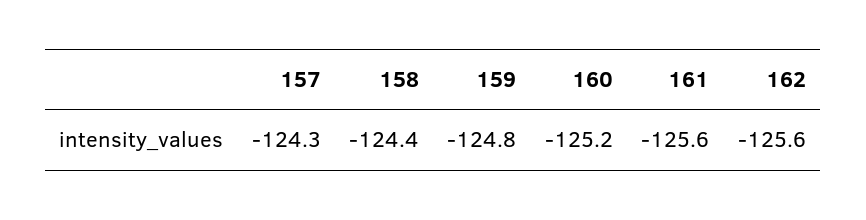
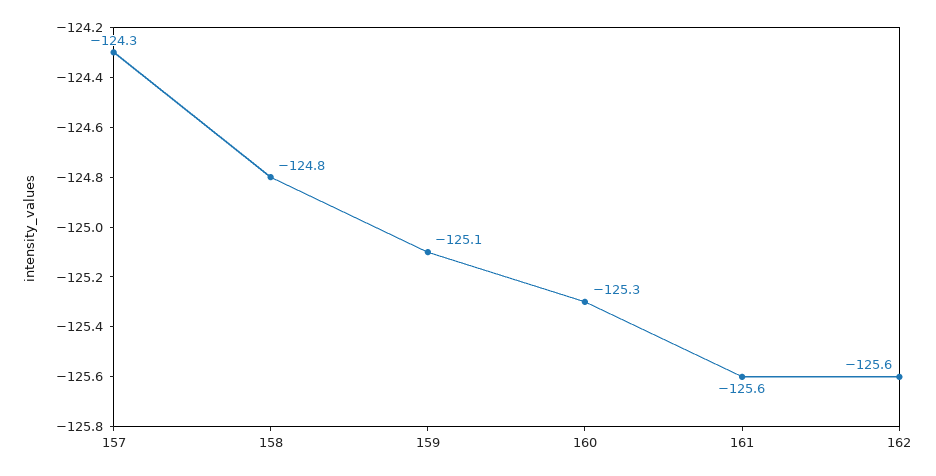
  {
    "157": -124.3,
-   "158": -124.4,
+   "158": -124.8,
-   "159": -124.8,
+   "159": -125.1,
-   "160": -125.2,
+   "160": -125.3,
    "161": -125.6,
    "162": -125.6
  }

